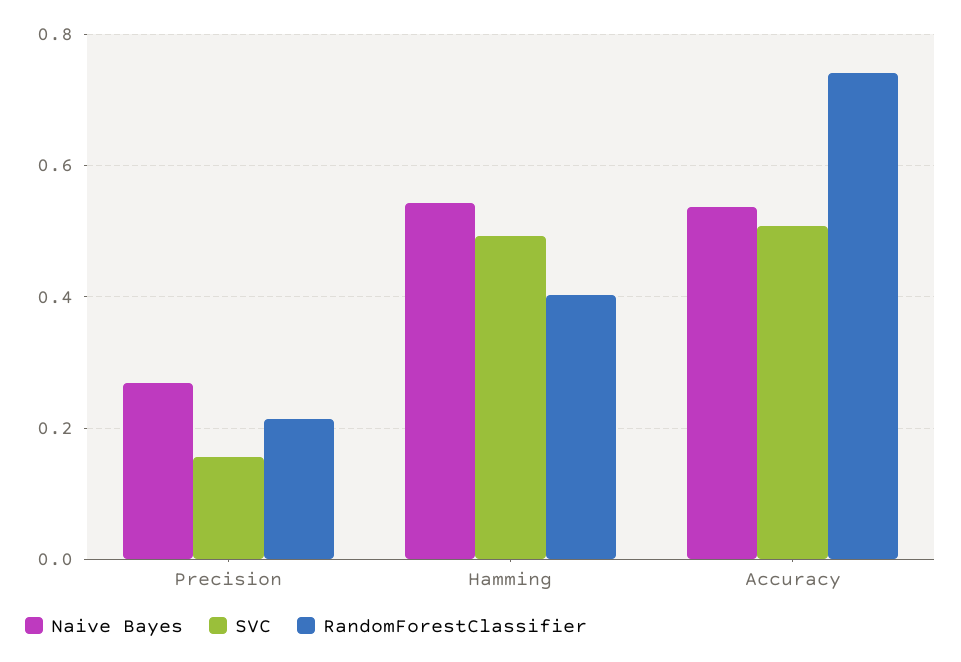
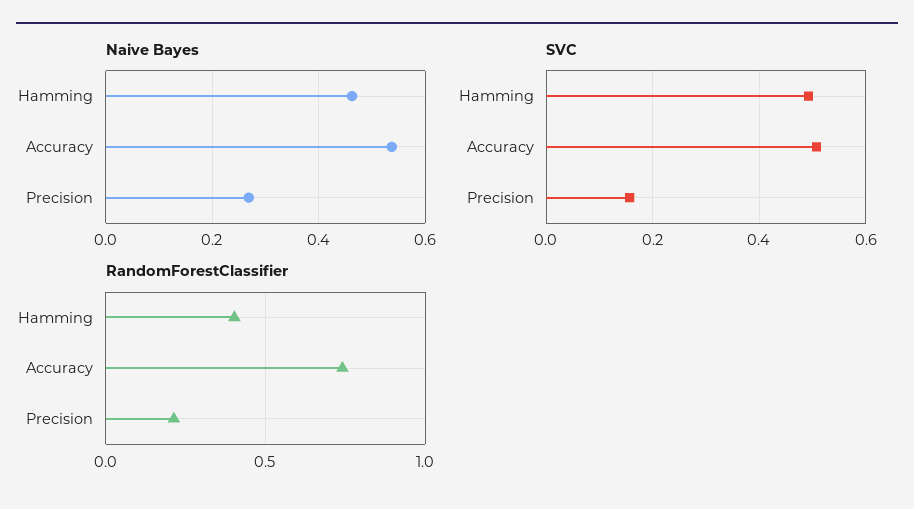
  {
    "Naive Bayes": {
      "Precision": 0.26,
-     "Hamming": 0.54,
+     "Hamming": 0.46,
      "Accuracy": 0.54
    },
    "SVC": {
      "Precision": 0.16,
      "Hamming": 0.5,
      "Accuracy": 0.5
    },
    "RandomForestClassifier": {
      "Precision": 0.22,
      "Hamming": 0.4,
      "Accuracy": 0.74
    }
  }

